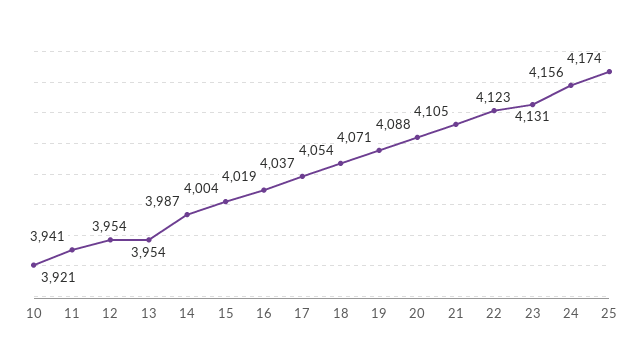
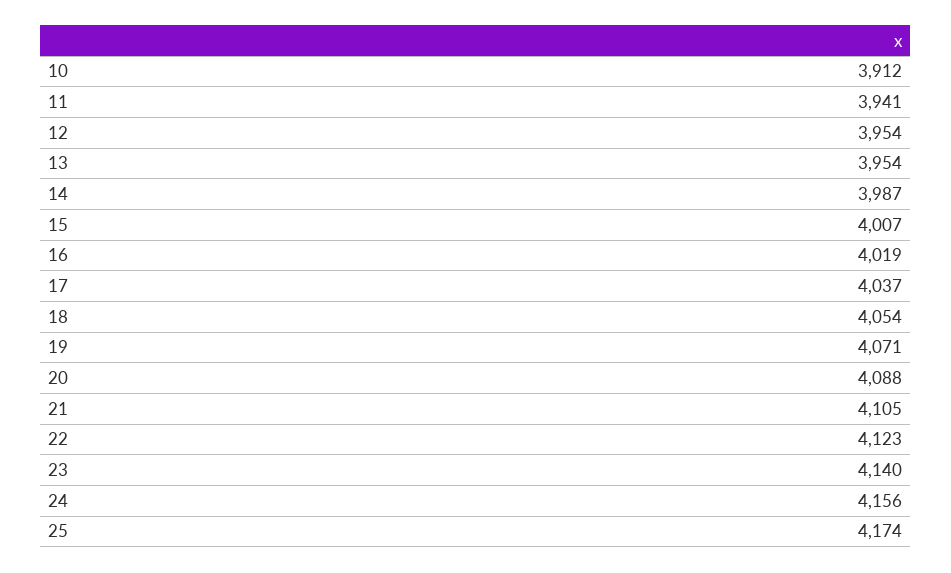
  {
-   "10": 3921,
+   "10": 3912,
    "11": 3941,
    "12": 3954,
    "13": 3954,
    "14": 3987,
-   "15": 4004,
+   "15": 4007,
    "16": 4019,
    "17": 4037,
    "18": 4054,
    "19": 4071,
    "20": 4088,
    "21": 4105,
    "22": 4123,
-   "23": 4131,
+   "23": 4140,
    "24": 4156,
    "25": 4174
  }

